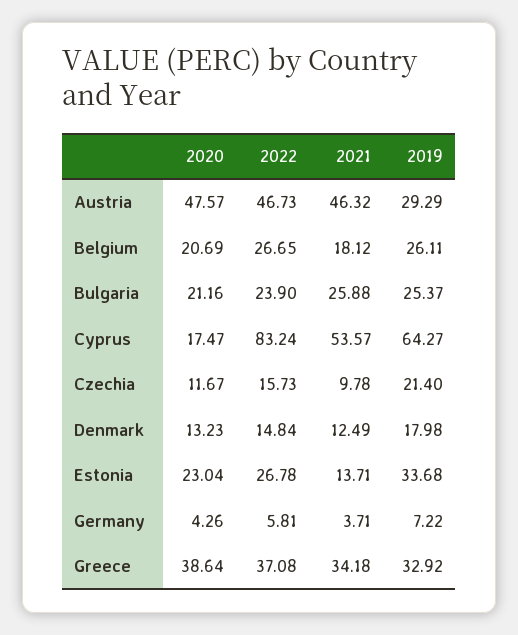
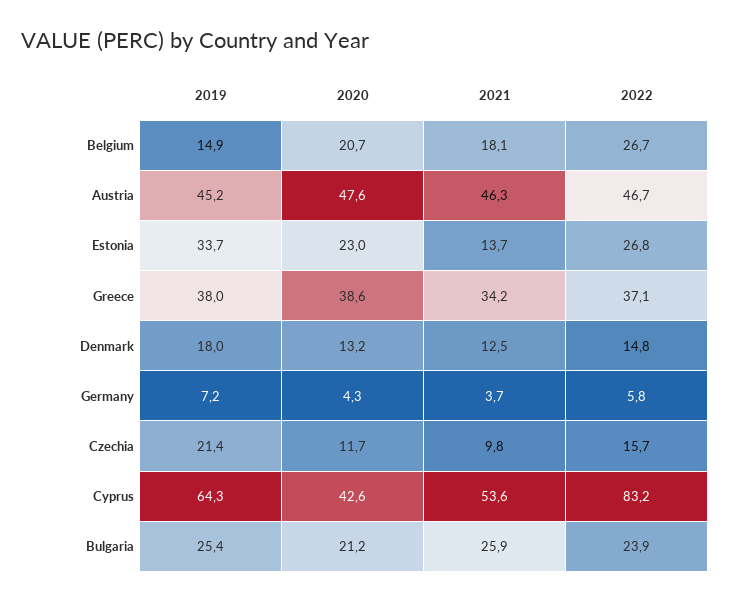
  {
    "2020": {
      "Austria": 47.57,
      "Belgium": 20.69,
      "Bulgaria": 21.16,
-     "Cyprus": 17.47,
+     "Cyprus": 42.6,
      "Czechia": 11.67,
      "Denmark": 13.23,
      "Estonia": 23.04,
      "Germany": 4.26,
      "Greece": 38.64
    },
    "2022": {
      "Austria": 46.73,
      "Belgium": 26.65,
      "Bulgaria": 23.9,
      "Cyprus": 83.24,
      "Czechia": 15.73,
      "Denmark": 14.84,
      "Estonia": 26.78,
      "Germany": 5.81,
      "Greece": 37.08
    },
    "2021": {
      "Austria": 46.32,
      "Belgium": 18.12,
      "Bulgaria": 25.88,
      "Cyprus": 53.57,
      "Czechia": 9.78,
      "Denmark": 12.49,
      "Estonia": 13.71,
      "Germany": 3.71,
      "Greece": 34.18
    },
    "2019": {
-     "Austria": 29.29,
+     "Austria": 45.2,
-     "Belgium": 26.11,
+     "Belgium": 14.9,
      "Bulgaria": 25.37,
      "Cyprus": 64.27,
      "Czechia": 21.4,
      "Denmark": 17.98,
      "Estonia": 33.68,
      "Germany": 7.22,
-     "Greece": 32.92
+     "Greece": 38
    }
  }

